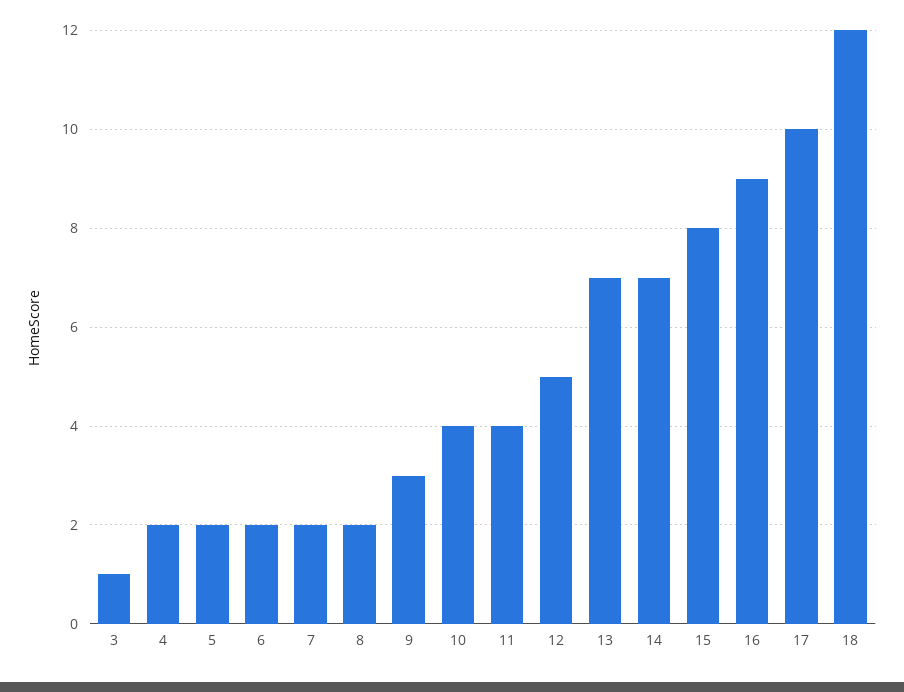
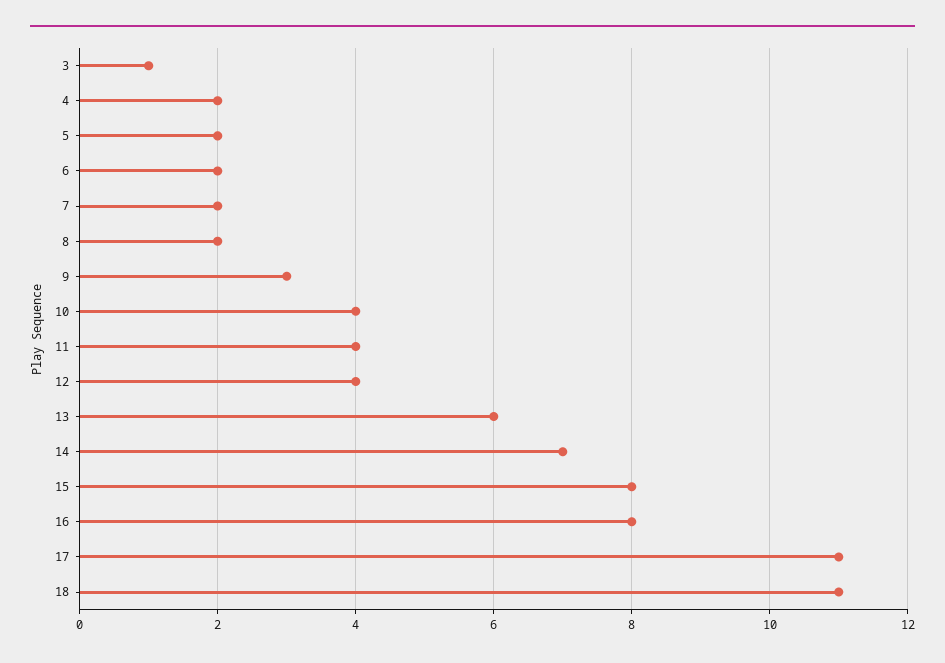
  {
    "3": 1,
    "4": 2,
    "5": 2,
    "6": 2,
    "7": 2,
    "8": 2,
    "9": 3,
    "10": 4,
    "11": 4,
-   "12": 5,
+   "12": 4,
-   "13": 7,
+   "13": 6,
    "14": 7,
    "15": 8,
-   "16": 9,
+   "16": 8,
-   "17": 10,
+   "17": 11,
-   "18": 12
+   "18": 11
  }

